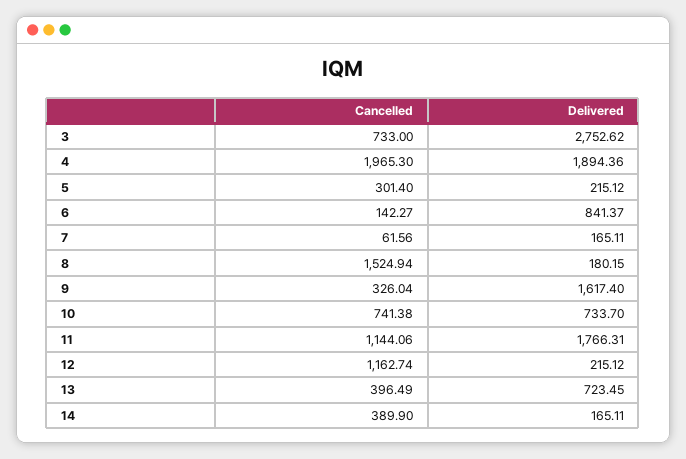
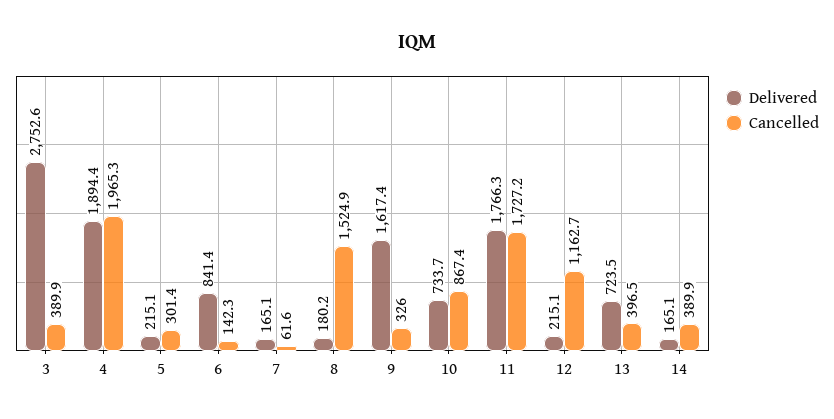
  {
    "Cancelled": {
-     "3": 733,
+     "3": 389.9,
      "4": 1965.3,
      "5": 301.4,
      "6": 142.27,
      "7": 61.56,
      "8": 1524.94,
      "9": 326.04,
-     "10": 741.38,
+     "10": 867.4,
-     "11": 1144.06,
+     "11": 1727.2,
      "12": 1162.74,
      "13": 396.49,
      "14": 389.9
    },
    "Delivered": {
      "3": 2752.62,
      "4": 1894.36,
      "5": 215.12,
      "6": 841.37,
      "7": 165.11,
      "8": 180.15,
      "9": 1617.4,
      "10": 733.7,
      "11": 1766.31,
      "12": 215.12,
      "13": 723.45,
      "14": 165.11
    }
  }

